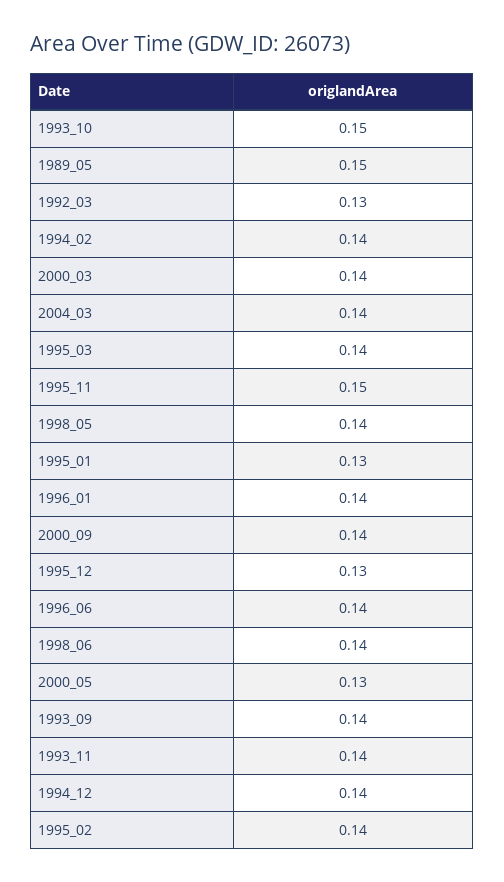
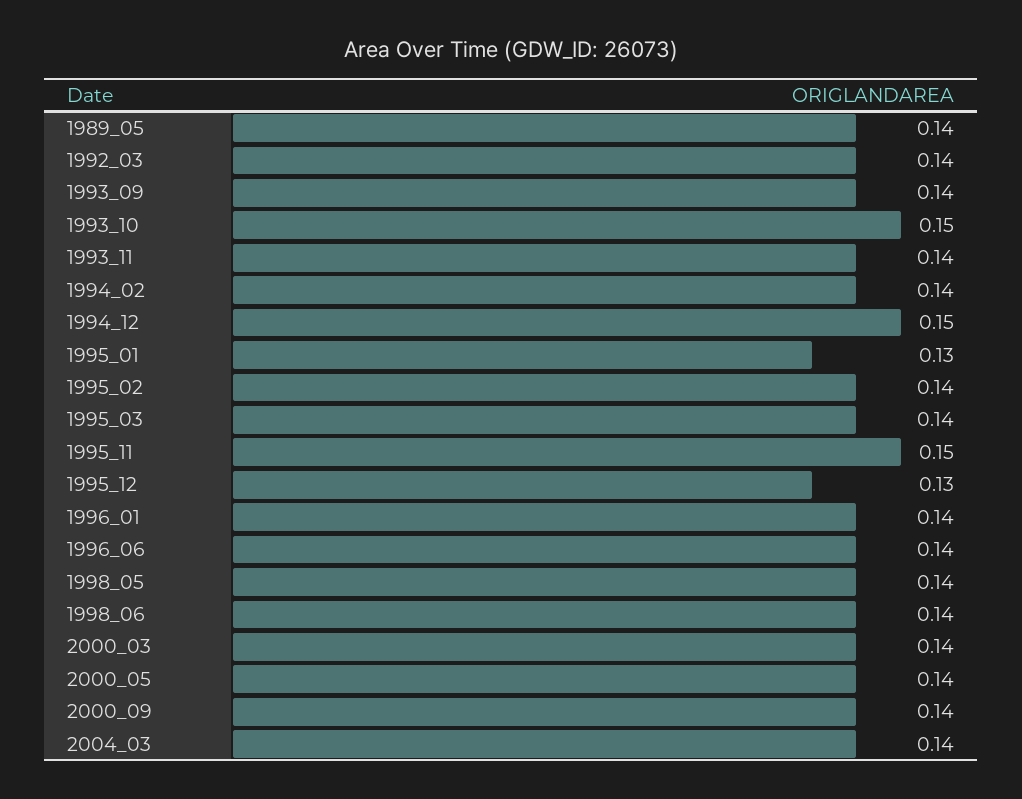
  {
    "1993_10": 0.15,
-   "1989_05": 0.15,
+   "1989_05": 0.14,
-   "1992_03": 0.13,
+   "1992_03": 0.14,
    "1994_02": 0.14,
    "2000_03": 0.14,
    "2004_03": 0.14,
    "1995_03": 0.14,
    "1995_11": 0.15,
    "1998_05": 0.14,
    "1995_01": 0.13,
    "1996_01": 0.14,
    "2000_09": 0.14,
    "1995_12": 0.13,
    "1996_06": 0.14,
    "1998_06": 0.14,
-   "2000_05": 0.13,
+   "2000_05": 0.14,
    "1993_09": 0.14,
    "1993_11": 0.14,
-   "1994_12": 0.14,
+   "1994_12": 0.15,
    "1995_02": 0.14
  }

